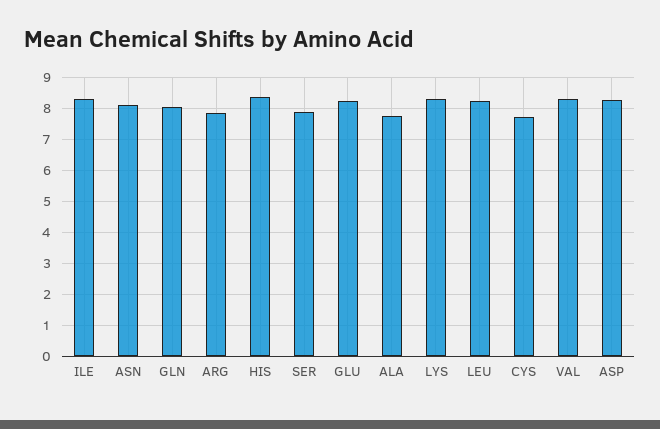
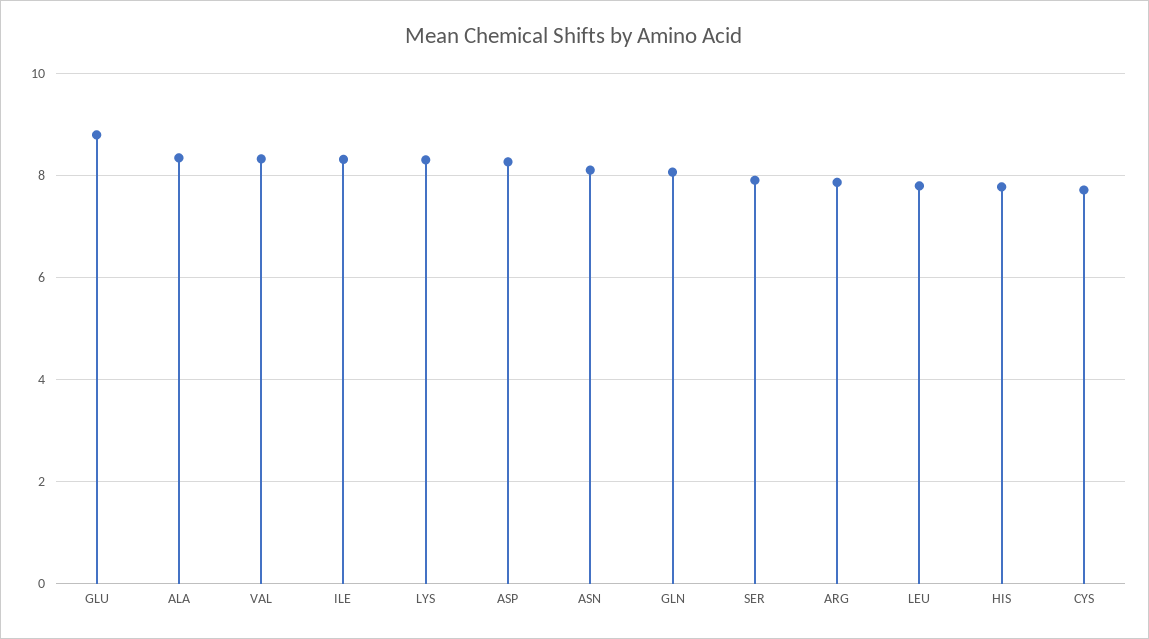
  {
    "ILE": 8.4,
    "ASN": 8.2,
    "GLN": 8,
    "ARG": 7.8,
-   "HIS": 8.4,
+   "HIS": 7.8,
    "SER": 8,
-   "GLU": 8.2,
+   "GLU": 8.8,
-   "ALA": 7.8,
+   "ALA": 8.4,
    "LYS": 8.4,
-   "LEU": 8.2,
+   "LEU": 7.8,
    "CYS": 7.8,
    "VAL": 8.4,
    "ASP": 8.2
  }

